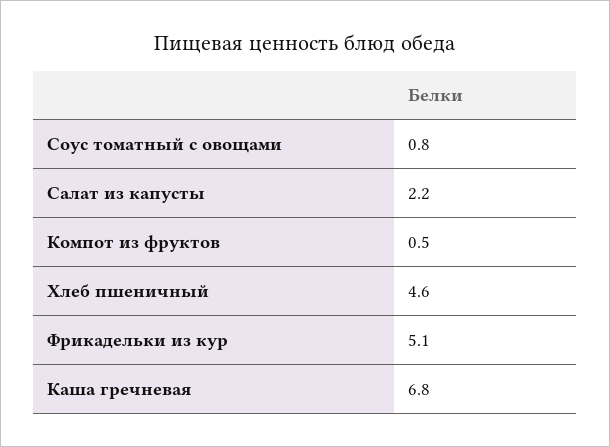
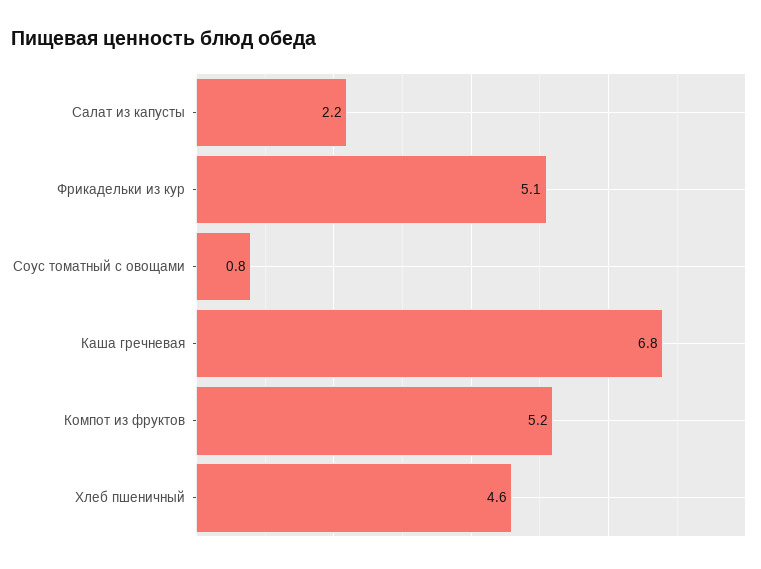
  {
    "Соус томатный с овощами": 0.8,
    "Салат из капусты": 2.2,
-   "Компот из фруктов": 0.5,
+   "Компот из фруктов": 5.2,
    "Хлеб пшеничный": 4.6,
    "Фрикадельки из кур": 5.1,
    "Каша гречневая": 6.8
  }

